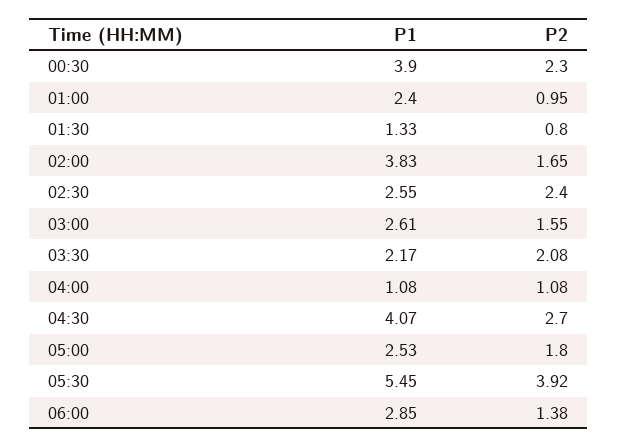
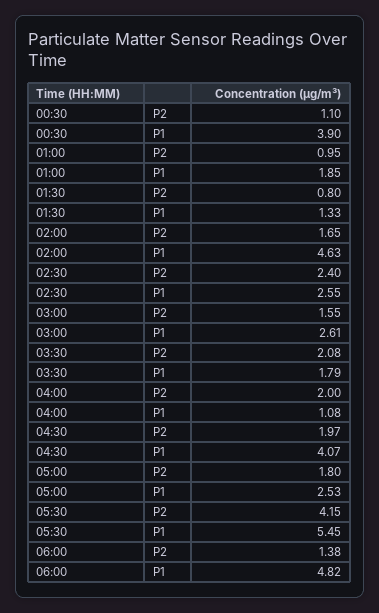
  {
    "P1": {
      "00:30": 3.9,
-     "01:00": 2.4,
+     "01:00": 1.85,
      "01:30": 1.33,
-     "02:00": 3.83,
+     "02:00": 4.63,
      "02:30": 2.55,
      "03:00": 2.61,
-     "03:30": 2.17,
+     "03:30": 1.79,
      "04:00": 1.08,
      "04:30": 4.07,
      "05:00": 2.53,
      "05:30": 5.45,
-     "06:00": 2.85
+     "06:00": 4.82
    },
    "P2": {
-     "00:30": 2.3,
+     "00:30": 1.1,
      "01:00": 0.95,
      "01:30": 0.8,
      "02:00": 1.65,
      "02:30": 2.4,
      "03:00": 1.55,
      "03:30": 2.08,
-     "04:00": 1.08,
+     "04:00": 2,
-     "04:30": 2.7,
+     "04:30": 1.97,
      "05:00": 1.8,
-     "05:30": 3.92,
+     "05:30": 4.15,
      "06:00": 1.38
    }
  }

